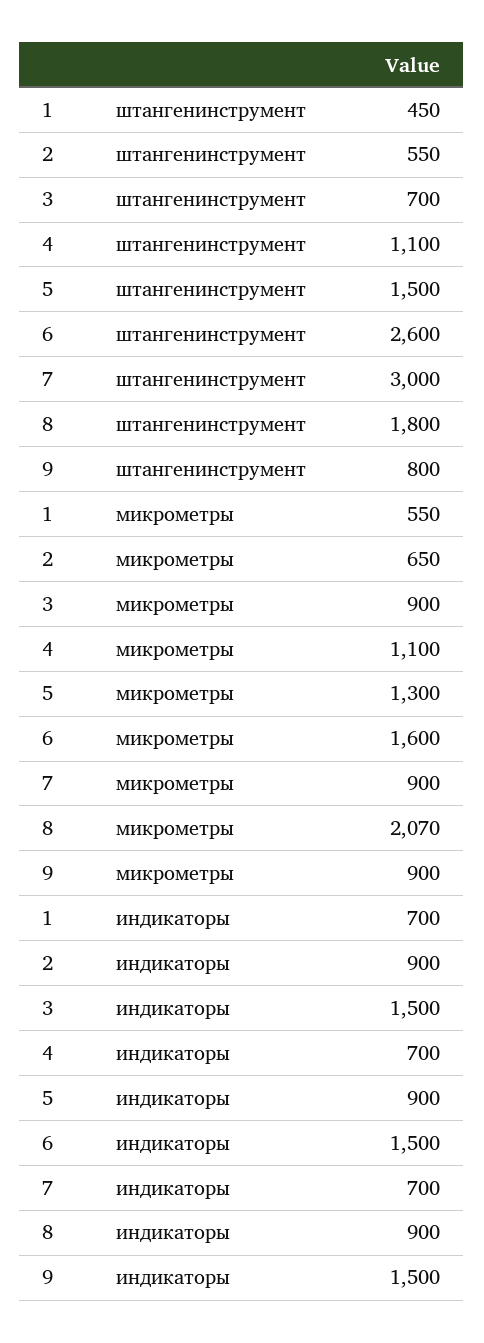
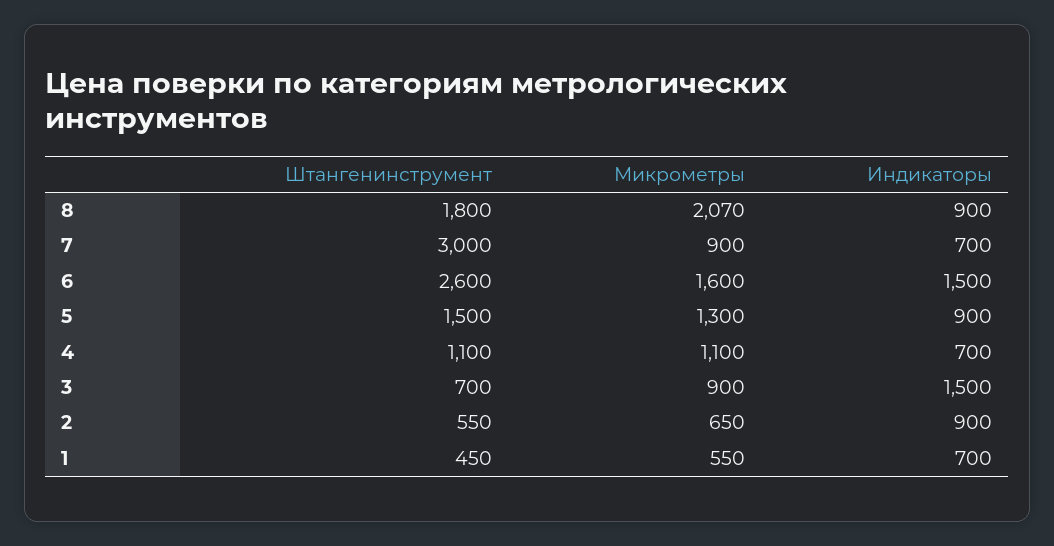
  {
    "1": {
      "штангенинструмент": 450,
      "микрометры": 550,
      "индикаторы": 700
    },
    "2": {
      "штангенинструмент": 550,
      "микрометры": 650,
      "индикаторы": 900
    },
    "3": {
      "штангенинструмент": 700,
      "микрометры": 900,
      "индикаторы": 1500
    },
    "4": {
      "штангенинструмент": 1100,
      "микрометры": 1100,
      "индикаторы": 700
    },
    "5": {
      "штангенинструмент": 1500,
      "микрометры": 1300,
      "индикаторы": 900
    },
    "6": {
      "штангенинструмент": 2600,
      "микрометры": 1600,
      "индикаторы": 1500
    },
    "7": {
      "штангенинструмент": 3000,
      "микрометры": 900,
      "индикаторы": 700
    },
    "8": {
      "штангенинструмент": 1800,
      "микрометры": 2070,
      "индикаторы": 900
-   },
+   }
-   "9": {
-     "штангенинструмент": 800,
-     "микрометры": 900,
-     "индикаторы": 1500
-   }
  }

